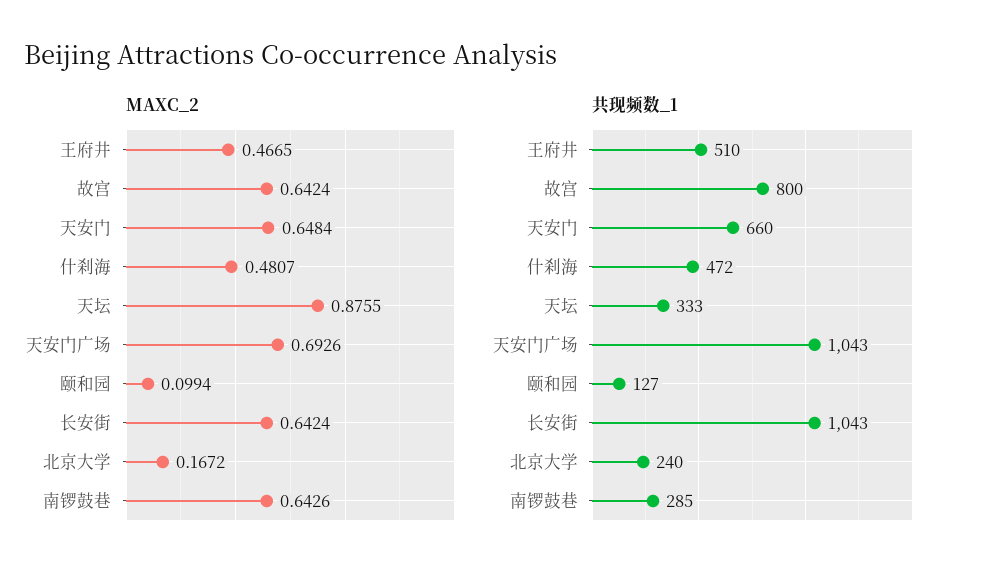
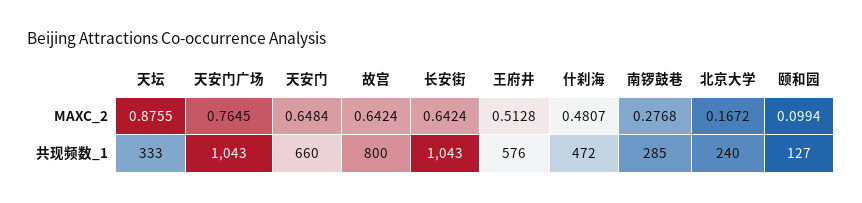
  {
    "MAXC_2": {
-     "王府井": 0.4665,
+     "王府井": 0.5128,
      "故宫": 0.6424,
      "天安门": 0.6484,
      "什刹海": 0.4807,
      "天坛": 0.8755,
-     "天安门广场": 0.6926,
+     "天安门广场": 0.7645,
      "颐和园": 0.0994,
      "长安街": 0.6424,
      "北京大学": 0.1672,
-     "南锣鼓巷": 0.6426
+     "南锣鼓巷": 0.2768
    },
    "共现频数_1": {
-     "王府井": 510,
+     "王府井": 576,
      "故宫": 800,
      "天安门": 660,
      "什刹海": 472,
      "天坛": 333,
      "天安门广场": 1043,
      "颐和园": 127,
      "长安街": 1043,
      "北京大学": 240,
      "南锣鼓巷": 285
    }
  }

